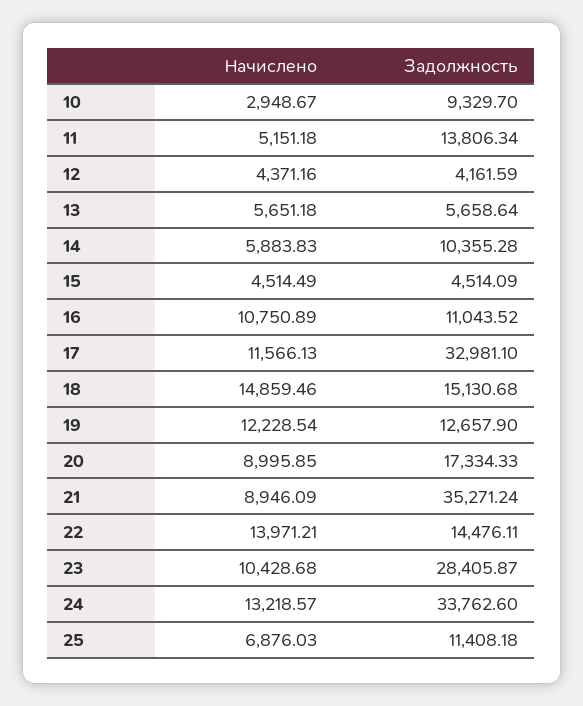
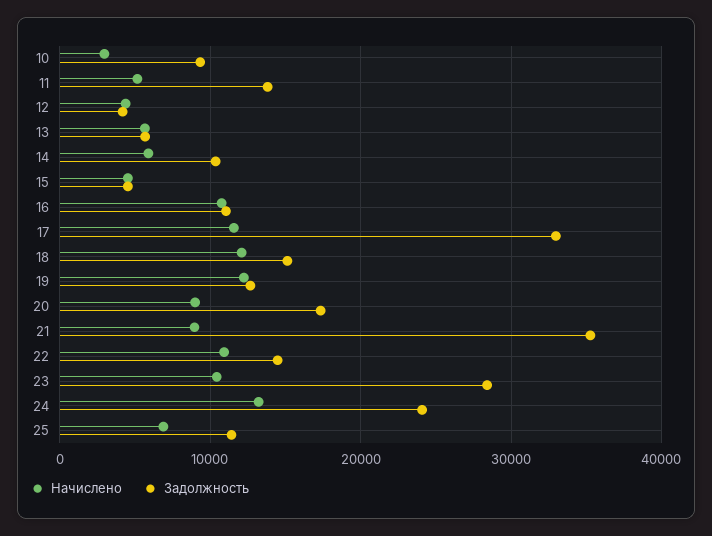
  {
    "Начислено": {
      "10": 2948.67,
      "11": 5151.18,
      "12": 4371.16,
      "13": 5651.18,
      "14": 5883.83,
      "15": 4514.49,
      "16": 10750.89,
      "17": 11566.13,
-     "18": 14859.46,
+     "18": 12000,
      "19": 12228.54,
      "20": 8995.85,
      "21": 8946.09,
-     "22": 13971.21,
+     "22": 11000,
      "23": 10428.68,
      "24": 13218.57,
      "25": 6876.03
    },
    "Задолжность": {
      "10": 9329.7,
      "11": 13806.34,
      "12": 4161.59,
      "13": 5658.64,
      "14": 10355.28,
      "15": 4514.09,
      "16": 11043.52,
      "17": 32981.1,
      "18": 15130.68,
      "19": 12657.9,
      "20": 17334.33,
      "21": 35271.24,
      "22": 14476.11,
      "23": 28405.87,
-     "24": 33762.6,
+     "24": 24000,
      "25": 11408.18
    }
  }

